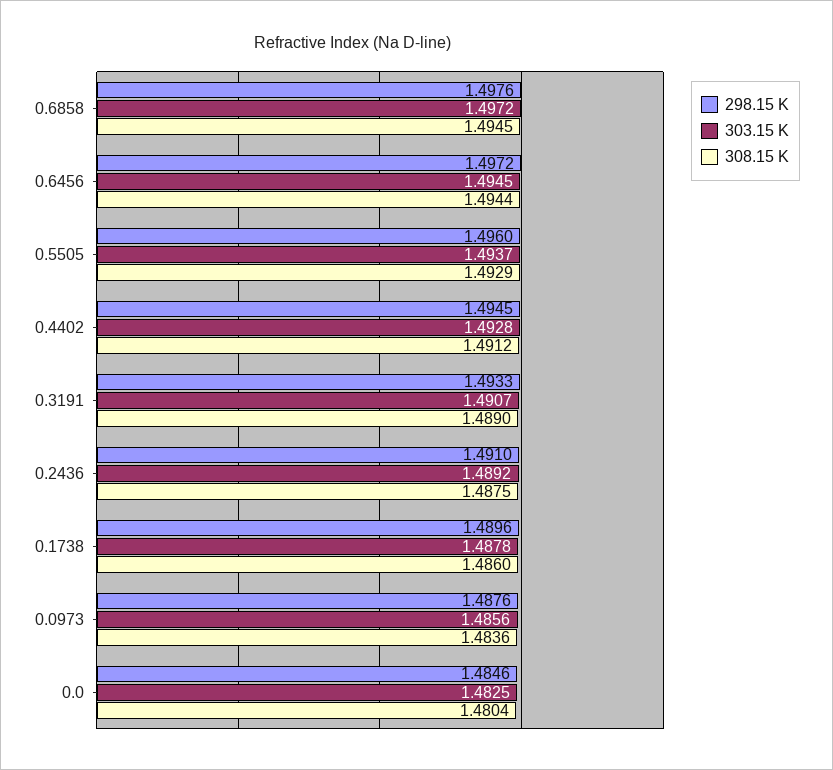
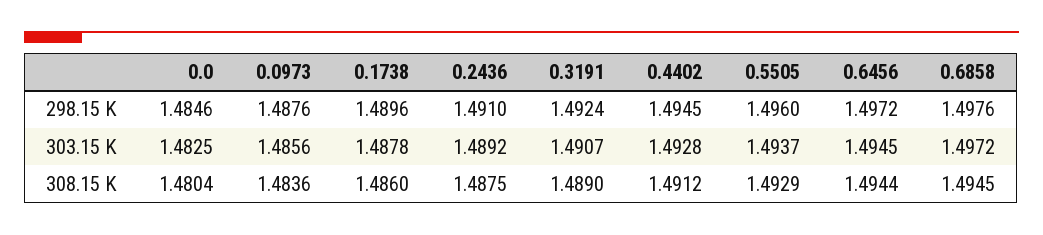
  {
    "298.15 K": {
      "0.6858": 1.4976,
      "0.6456": 1.4972,
      "0.5505": 1.496,
      "0.4402": 1.4945,
-     "0.3191": 1.4933,
+     "0.3191": 1.4924,
      "0.2436": 1.491,
      "0.1738": 1.4896,
      "0.0973": 1.4876,
      "0.0": 1.4846
    },
    "303.15 K": {
      "0.6858": 1.4972,
      "0.6456": 1.4945,
      "0.5505": 1.4937,
      "0.4402": 1.4928,
      "0.3191": 1.4907,
      "0.2436": 1.4892,
      "0.1738": 1.4878,
      "0.0973": 1.4856,
      "0.0": 1.4825
    },
    "308.15 K": {
      "0.6858": 1.4945,
      "0.6456": 1.4944,
      "0.5505": 1.4929,
      "0.4402": 1.4912,
      "0.3191": 1.489,
      "0.2436": 1.4875,
      "0.1738": 1.486,
      "0.0973": 1.4836,
      "0.0": 1.4804
    }
  }

